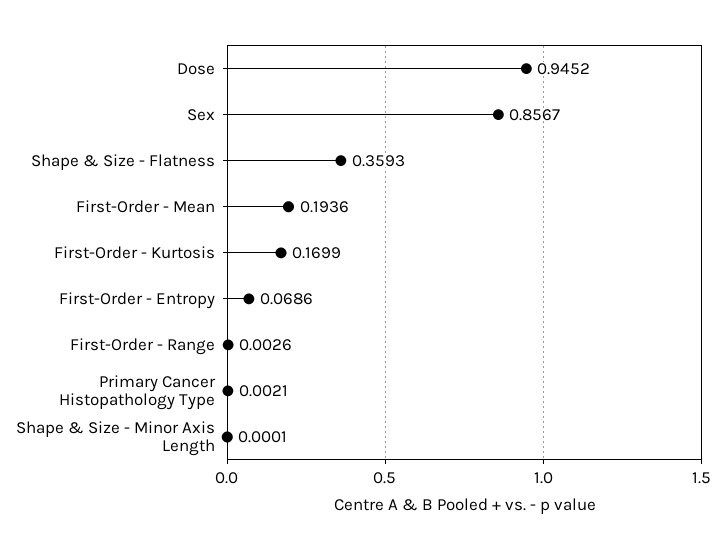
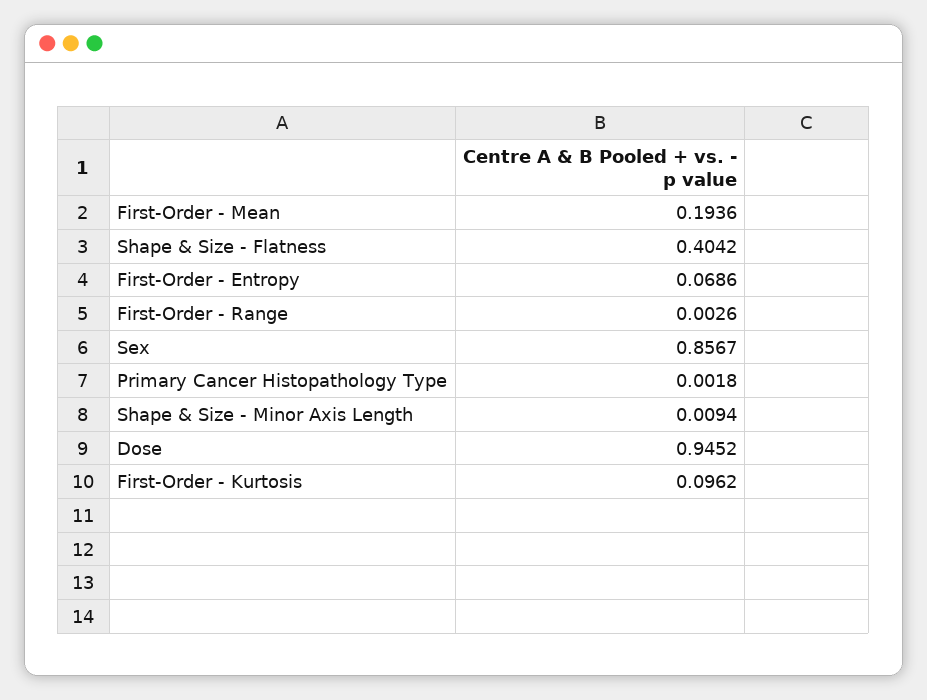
  {
    "Dose": 0.9452,
    "Sex": 0.8567,
-   "Shape & Size - Flatness": 0.3593,
+   "Shape & Size - Flatness": 0.4042,
    "First-Order - Mean": 0.1936,
-   "First-Order - Kurtosis": 0.1699,
+   "First-Order - Kurtosis": 0.0962,
    "First-Order - Entropy": 0.0686,
    "First-Order - Range": 0.0026,
-   "Primary Cancer Histopathology Type": 0.0021,
+   "Primary Cancer Histopathology Type": 0.0018,
-   "Shape & Size - Minor Axis Length": 0.0001
+   "Shape & Size - Minor Axis Length": 0.0094
  }

